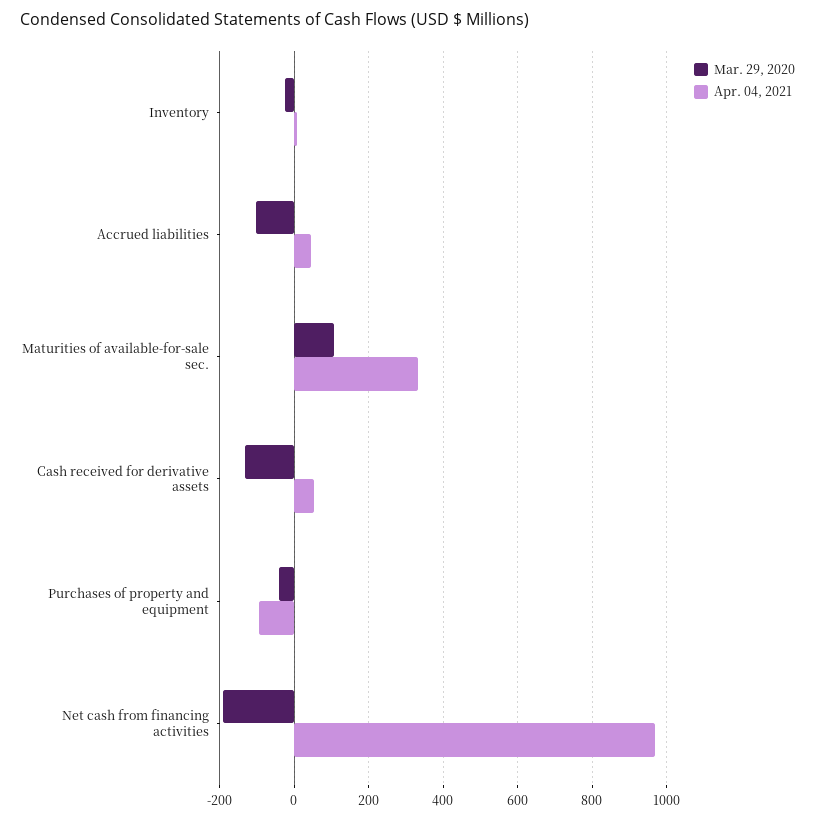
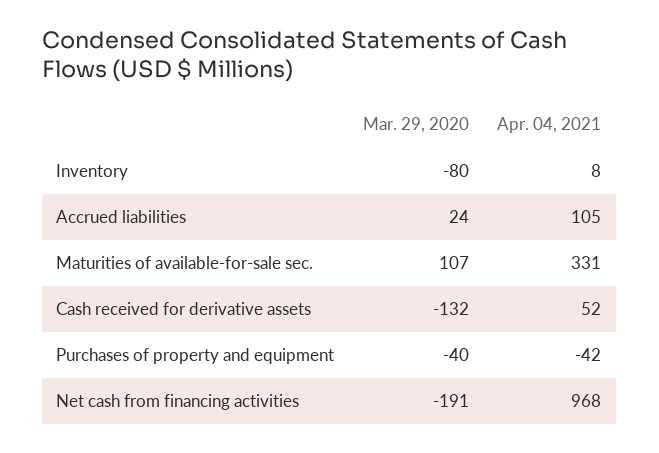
  {
    "Mar. 29, 2020": {
-     "Inventory": -20,
+     "Inventory": -80,
-     "Accrued liabilities": -100,
+     "Accrued liabilities": 24,
      "Maturities of available-for-sale sec.": 107,
      "Cash received for derivative assets": -132,
      "Purchases of property and equipment": -40,
      "Net cash from financing activities": -191
    },
    "Apr. 04, 2021": {
      "Inventory": 8,
-     "Accrued liabilities": 40,
+     "Accrued liabilities": 105,
      "Maturities of available-for-sale sec.": 331,
      "Cash received for derivative assets": 52,
-     "Purchases of property and equipment": -100,
+     "Purchases of property and equipment": -42,
      "Net cash from financing activities": 968
    }
  }

